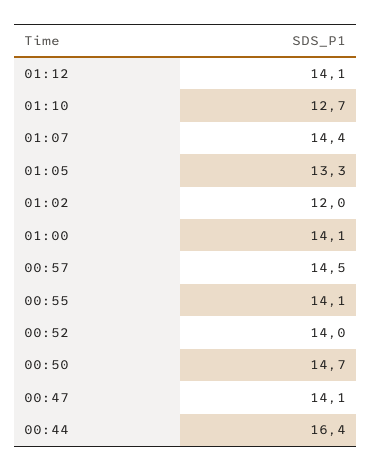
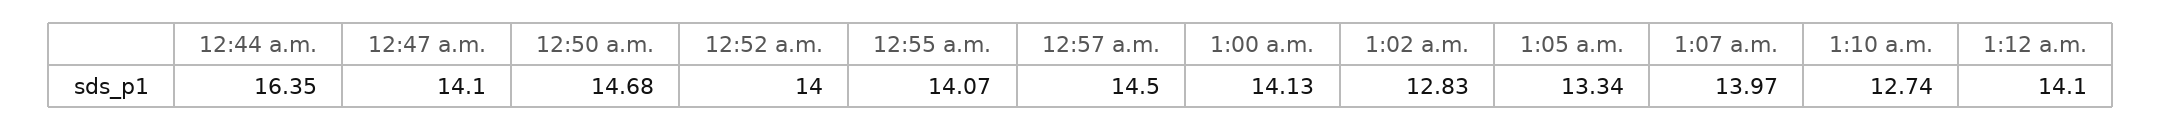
  {
    "01:12": 14.1,
    "01:10": 12.74,
-   "01:07": 14.4,
+   "01:07": 13.97,
    "01:05": 13.34,
-   "01:02": 12,
+   "01:02": 12.83,
    "01:00": 14.13,
    "00:57": 14.5,
    "00:55": 14.07,
    "00:52": 14,
    "00:50": 14.68,
    "00:47": 14.1,
    "00:44": 16.35
  }

